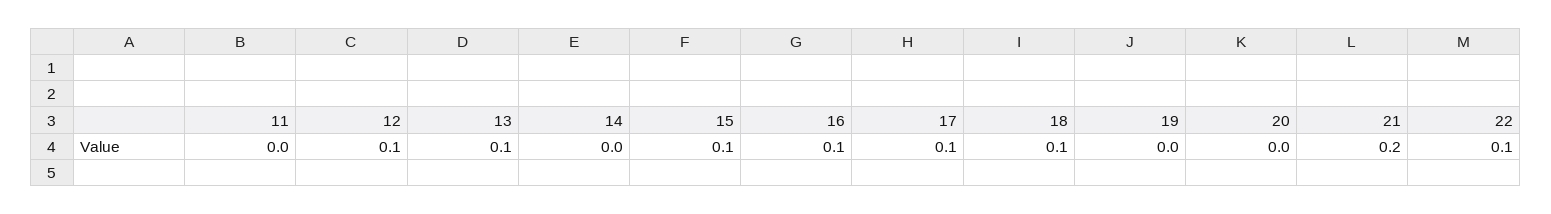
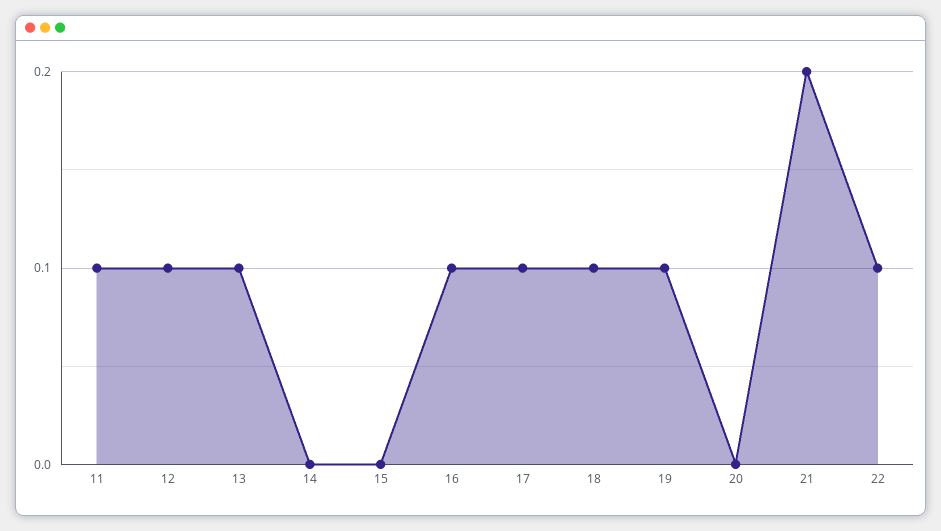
  {
-   "11": 0,
+   "11": 0.1,
    "12": 0.1,
    "13": 0.1,
    "14": 0,
-   "15": 0.1,
+   "15": 0,
    "16": 0.1,
    "17": 0.1,
    "18": 0.1,
-   "19": 0,
+   "19": 0.1,
    "20": 0,
    "21": 0.2,
    "22": 0.1
  }

